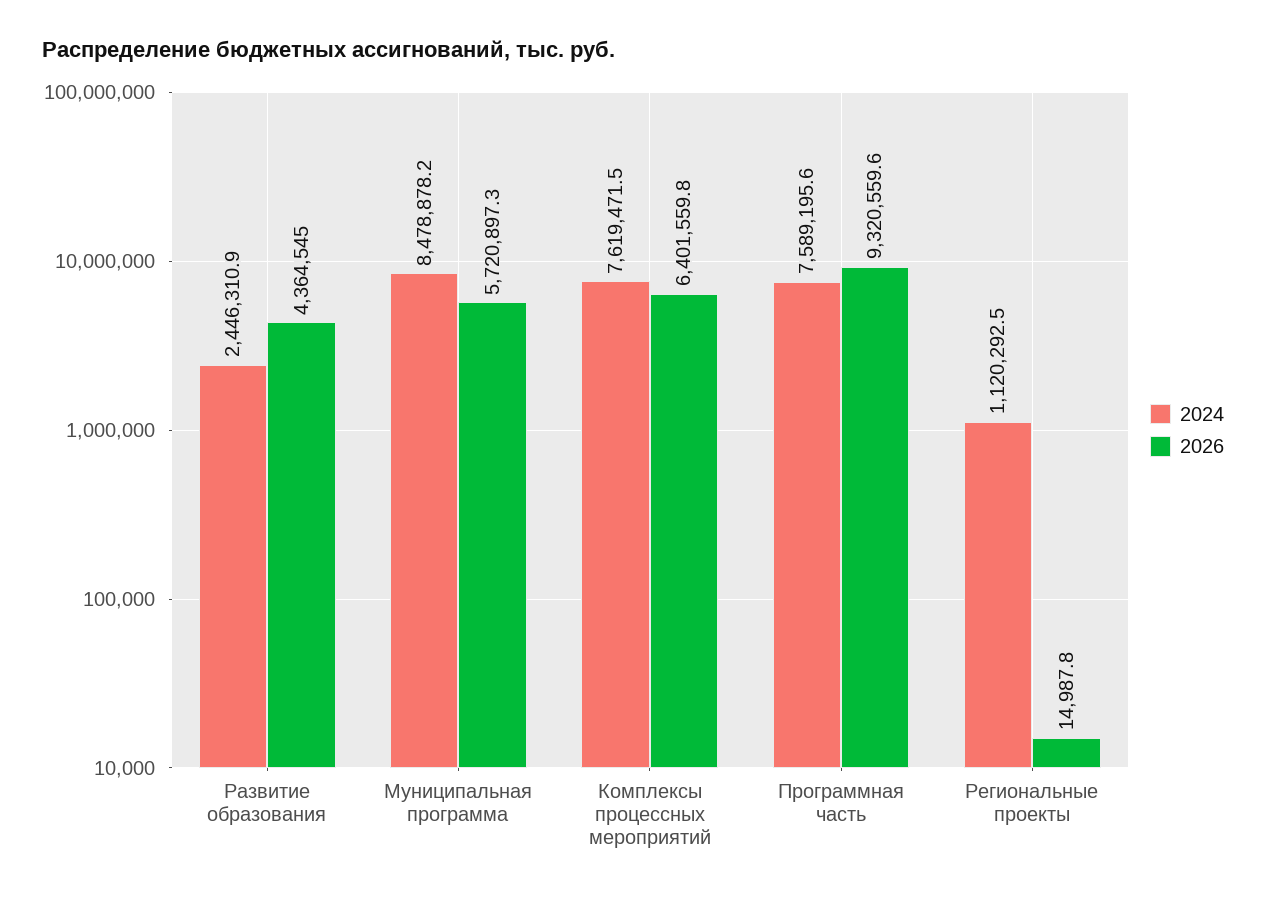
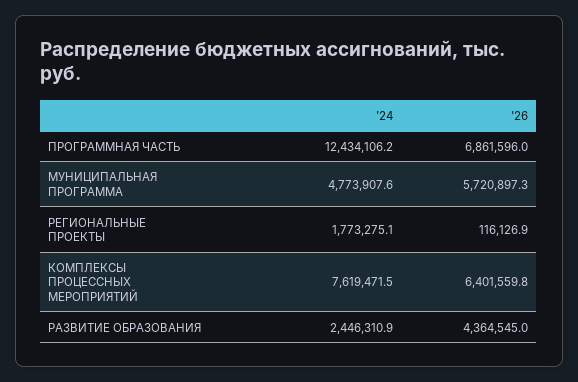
  {
    "2024": {
      "Развитие образования": 2446310.9,
-     "Муниципальная программа": 8478878.2,
+     "Муниципальная программа": 4773907.6,
      "Комплексы процессных мероприятий": 7619471.5,
-     "Программная часть": 7589195.6,
+     "Программная часть": 12434106.2,
-     "Региональные проекты": 1120292.5
+     "Региональные проекты": 1773275.1
    },
    "2026": {
      "Развитие образования": 4364545,
      "Муниципальная программа": 5720897.3,
      "Комплексы процессных мероприятий": 6401559.8,
-     "Программная часть": 9320559.6,
+     "Программная часть": 6861596,
-     "Региональные проекты": 14987.8
+     "Региональные проекты": 116126.9
    }
  }

